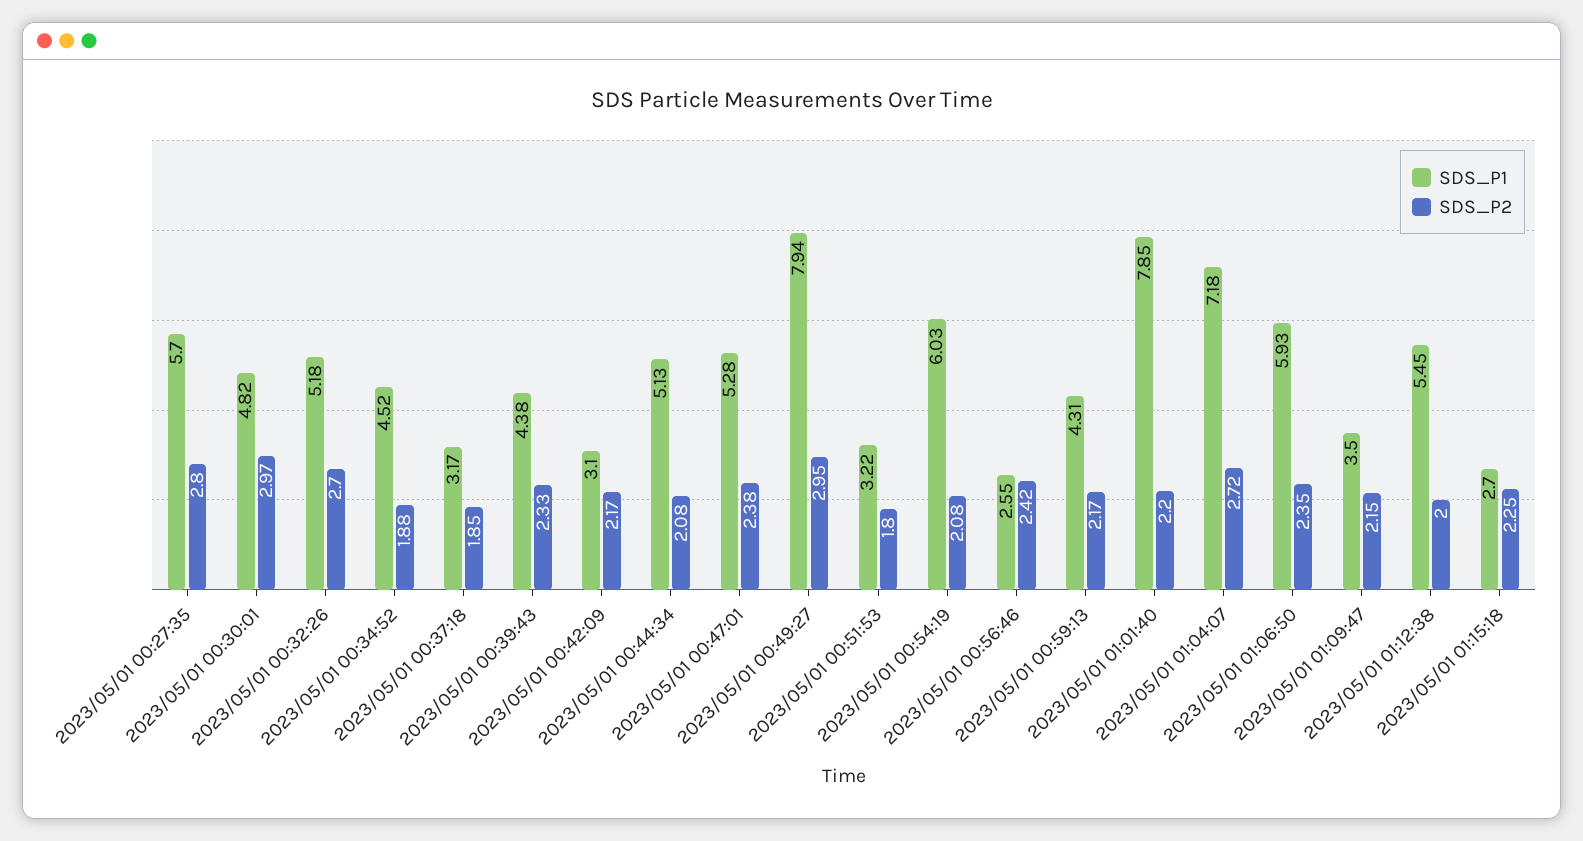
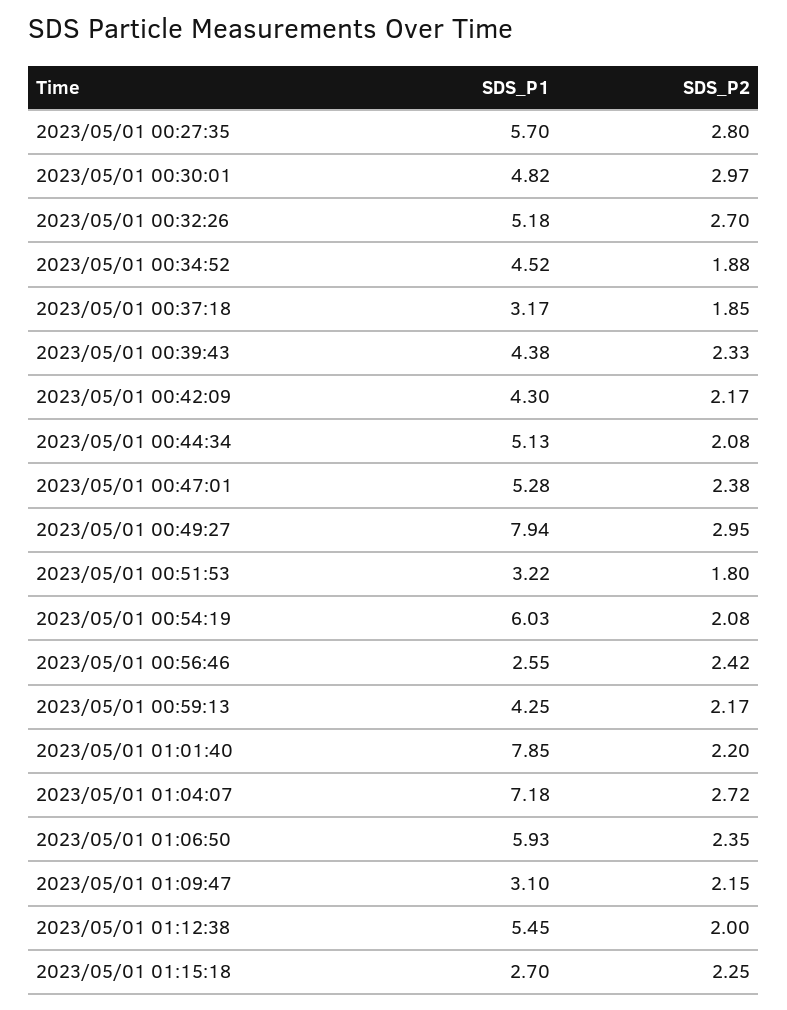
  {
    "SDS_P1": {
      "2023/05/01 00:27:35": 5.7,
      "2023/05/01 00:30:01": 4.82,
      "2023/05/01 00:32:26": 5.18,
      "2023/05/01 00:34:52": 4.52,
      "2023/05/01 00:37:18": 3.17,
      "2023/05/01 00:39:43": 4.38,
-     "2023/05/01 00:42:09": 3.1,
+     "2023/05/01 00:42:09": 4.3,
      "2023/05/01 00:44:34": 5.13,
      "2023/05/01 00:47:01": 5.28,
      "2023/05/01 00:49:27": 7.94,
      "2023/05/01 00:51:53": 3.22,
      "2023/05/01 00:54:19": 6.03,
      "2023/05/01 00:56:46": 2.55,
-     "2023/05/01 00:59:13": 4.31,
+     "2023/05/01 00:59:13": 4.25,
      "2023/05/01 01:01:40": 7.85,
      "2023/05/01 01:04:07": 7.18,
      "2023/05/01 01:06:50": 5.93,
-     "2023/05/01 01:09:47": 3.5,
+     "2023/05/01 01:09:47": 3.1,
      "2023/05/01 01:12:38": 5.45,
      "2023/05/01 01:15:18": 2.7
    },
    "SDS_P2": {
      "2023/05/01 00:27:35": 2.8,
      "2023/05/01 00:30:01": 2.97,
      "2023/05/01 00:32:26": 2.7,
      "2023/05/01 00:34:52": 1.88,
      "2023/05/01 00:37:18": 1.85,
      "2023/05/01 00:39:43": 2.33,
      "2023/05/01 00:42:09": 2.17,
      "2023/05/01 00:44:34": 2.08,
      "2023/05/01 00:47:01": 2.38,
      "2023/05/01 00:49:27": 2.95,
      "2023/05/01 00:51:53": 1.8,
      "2023/05/01 00:54:19": 2.08,
      "2023/05/01 00:56:46": 2.42,
      "2023/05/01 00:59:13": 2.17,
      "2023/05/01 01:01:40": 2.2,
      "2023/05/01 01:04:07": 2.72,
      "2023/05/01 01:06:50": 2.35,
      "2023/05/01 01:09:47": 2.15,
      "2023/05/01 01:12:38": 2,
      "2023/05/01 01:15:18": 2.25
    }
  }

